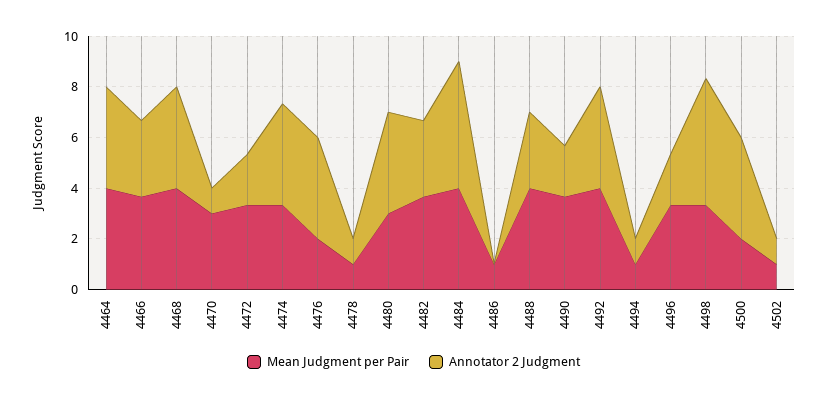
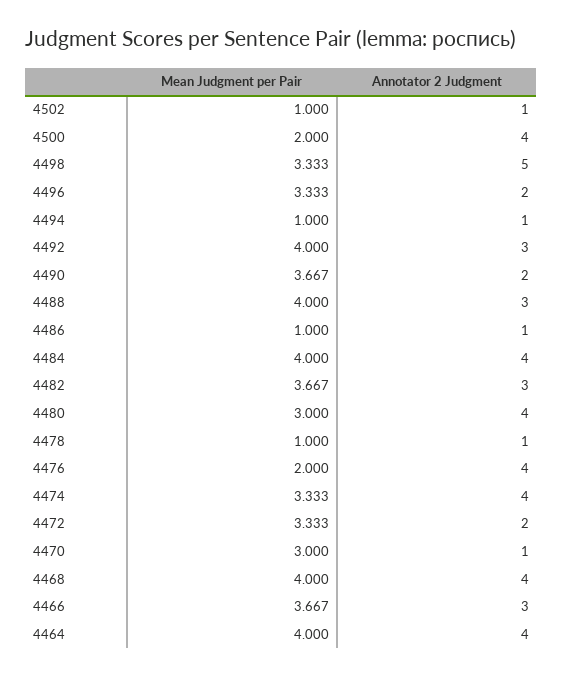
  {
    "Mean Judgment per Pair": {
      "4464": 4,
      "4466": 3.667,
      "4468": 4,
      "4470": 3,
      "4472": 3.333,
      "4474": 3.333,
      "4476": 2,
      "4478": 1,
      "4480": 3,
      "4482": 3.667,
      "4484": 4,
      "4486": 1,
      "4488": 4,
      "4490": 3.667,
      "4492": 4,
      "4494": 1,
      "4496": 3.333,
      "4498": 3.333,
      "4500": 2,
      "4502": 1
    },
    "Annotator 2 Judgment": {
      "4464": 4,
      "4466": 3,
      "4468": 4,
      "4470": 1,
      "4472": 2,
      "4474": 4,
      "4476": 4,
      "4478": 1,
      "4480": 4,
      "4482": 3,
-     "4484": 5,
+     "4484": 4,
-     "4486": 0,
+     "4486": 1,
      "4488": 3,
      "4490": 2,
-     "4492": 4,
+     "4492": 3,
      "4494": 1,
      "4496": 2,
      "4498": 5,
      "4500": 4,
      "4502": 1
    }
  }

